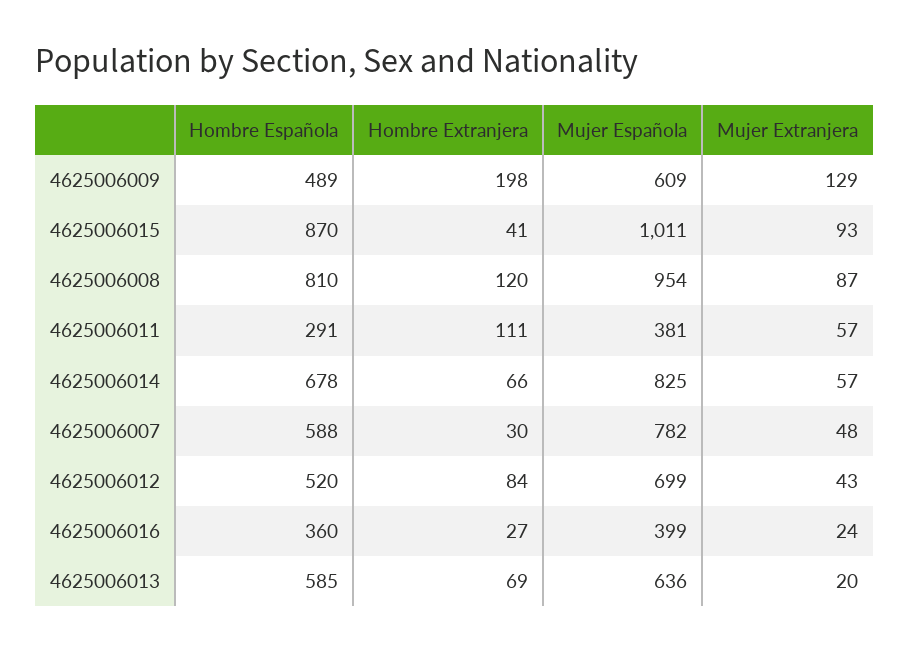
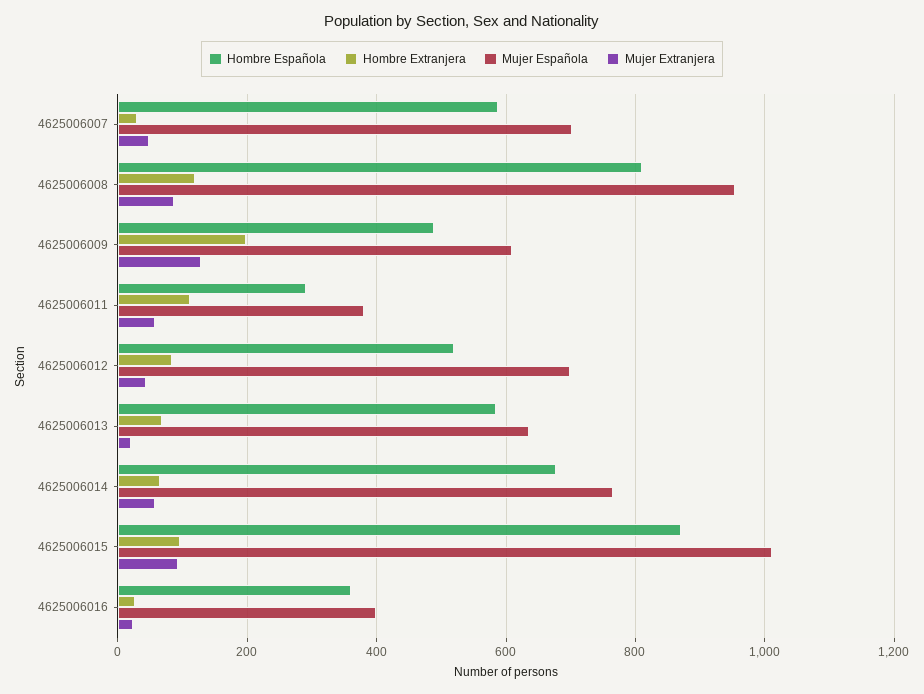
  {
    "Hombre Española": {
      "4625006009": 489,
      "4625006015": 870,
      "4625006008": 810,
      "4625006011": 291,
      "4625006014": 678,
      "4625006007": 588,
      "4625006012": 520,
      "4625006016": 360,
      "4625006013": 585
    },
    "Hombre Extranjera": {
      "4625006009": 198,
-     "4625006015": 41,
+     "4625006015": 100,
      "4625006008": 120,
      "4625006011": 111,
      "4625006014": 66,
      "4625006007": 30,
      "4625006012": 84,
      "4625006016": 27,
      "4625006013": 69
    },
    "Mujer Española": {
      "4625006009": 609,
      "4625006015": 1011,
      "4625006008": 954,
      "4625006011": 381,
-     "4625006014": 825,
+     "4625006014": 760,
-     "4625006007": 782,
+     "4625006007": 700,
      "4625006012": 699,
      "4625006016": 399,
      "4625006013": 636
    },
    "Mujer Extranjera": {
      "4625006009": 129,
      "4625006015": 93,
      "4625006008": 87,
      "4625006011": 57,
      "4625006014": 57,
      "4625006007": 48,
      "4625006012": 43,
      "4625006016": 24,
      "4625006013": 20
    }
  }

